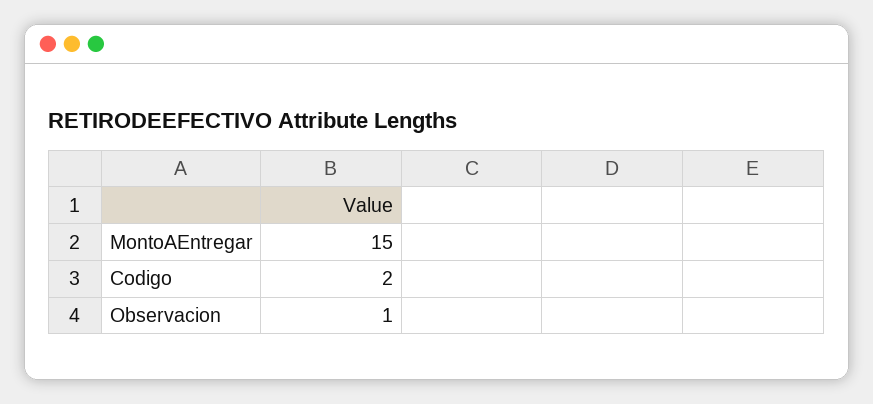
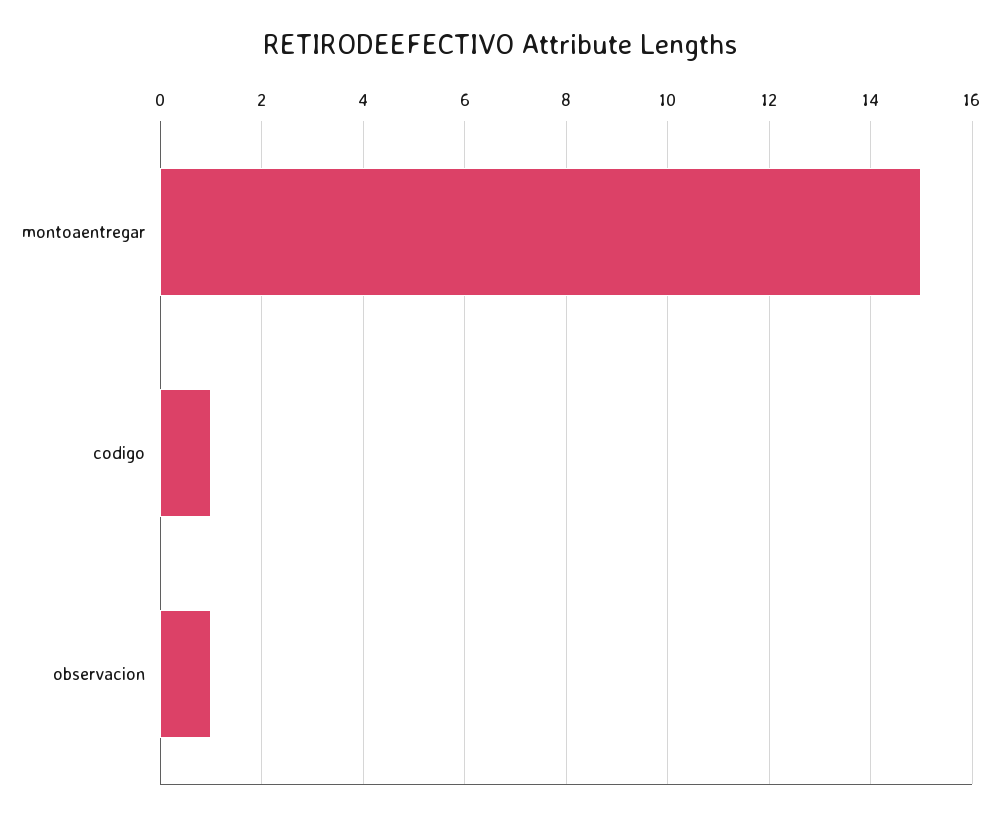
  {
    "MontoAEntregar": 15,
-   "Codigo": 2,
+   "Codigo": 1,
    "Observacion": 1
  }

